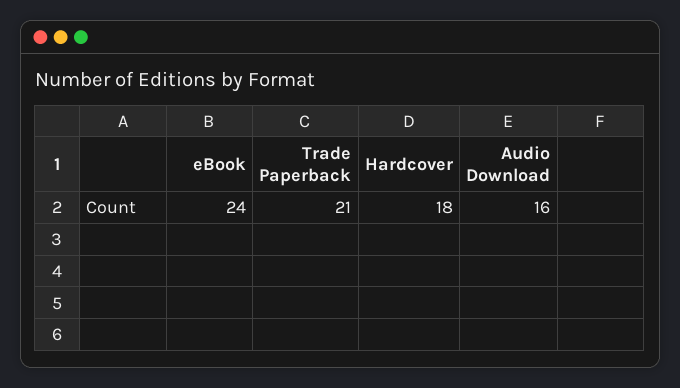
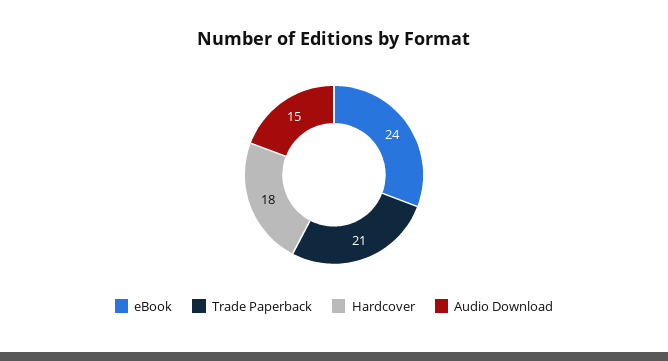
  {
    "eBook": 24,
    "Trade Paperback": 21,
    "Hardcover": 18,
-   "Audio Download": 16
+   "Audio Download": 15
  }

